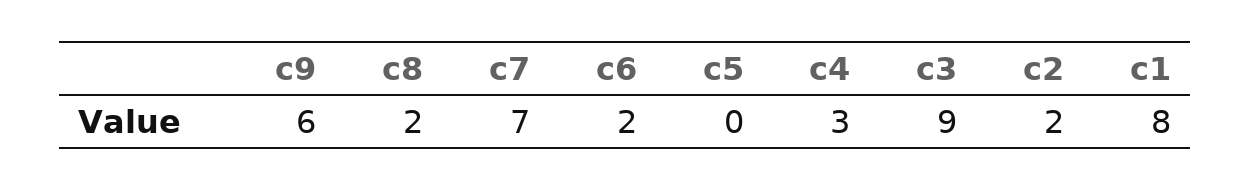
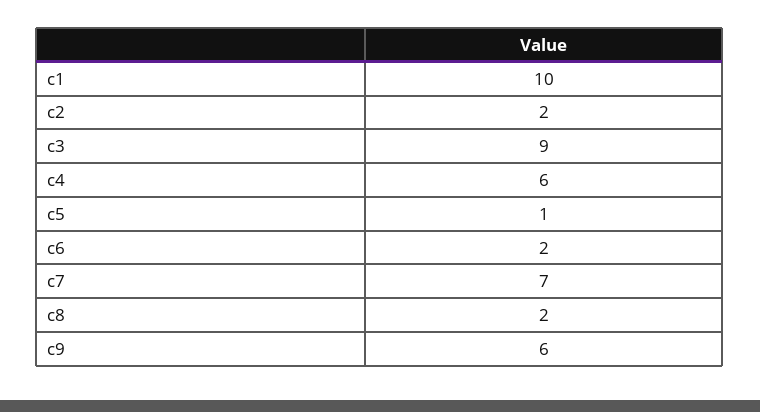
  {
    "c9": 6,
    "c8": 2,
    "c7": 7,
    "c6": 2,
-   "c5": 0,
+   "c5": 1,
-   "c4": 3,
+   "c4": 6,
    "c3": 9,
    "c2": 2,
-   "c1": 8
+   "c1": 10
  }

